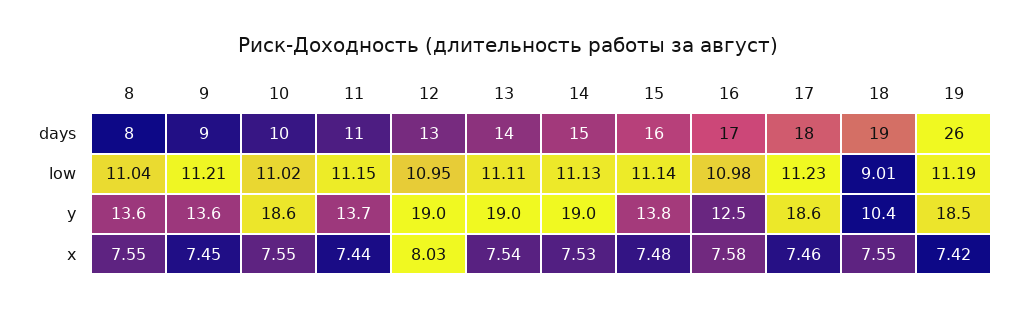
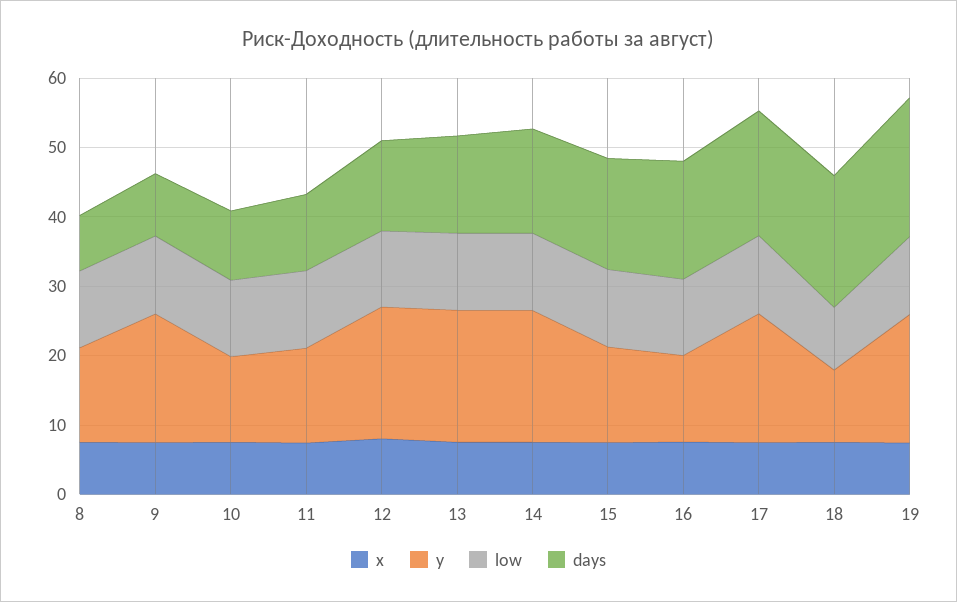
  {
    "days": {
      "8": 8,
      "9": 9,
      "10": 10,
      "11": 11,
      "12": 13,
      "13": 14,
      "14": 15,
      "15": 16,
      "16": 17,
      "17": 18,
      "18": 19,
-     "19": 26
+     "19": 20
    },
    "low": {
      "8": 11.04,
      "9": 11.21,
      "10": 11.02,
      "11": 11.15,
      "12": 10.95,
      "13": 11.11,
      "14": 11.13,
      "15": 11.14,
      "16": 10.98,
      "17": 11.23,
      "18": 9.01,
      "19": 11.19
    },
    "y": {
      "8": 13.6,
-     "9": 13.6,
+     "9": 18,
-     "10": 18.6,
+     "10": 12,
      "11": 13.7,
      "12": 19,
      "13": 19,
      "14": 19,
      "15": 13.8,
      "16": 12.5,
      "17": 18.6,
      "18": 10.4,
      "19": 18.5
    },
    "x": {
      "8": 7.55,
      "9": 7.45,
      "10": 7.55,
      "11": 7.44,
      "12": 8.03,
      "13": 7.54,
      "14": 7.53,
      "15": 7.48,
      "16": 7.58,
      "17": 7.46,
      "18": 7.55,
      "19": 7.42
    }
  }

